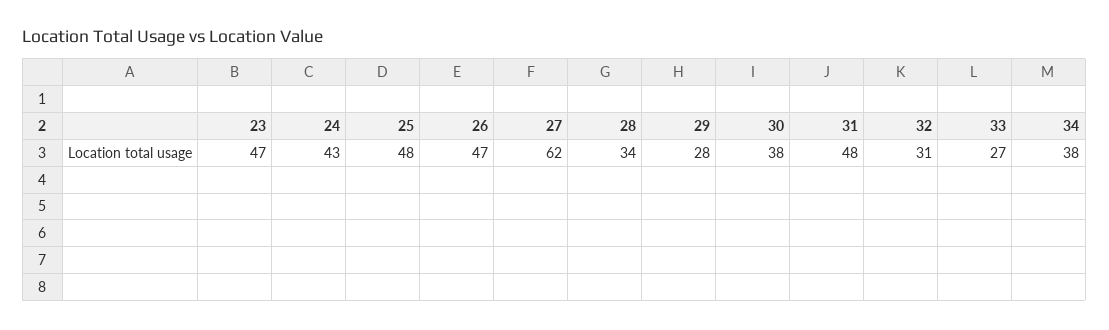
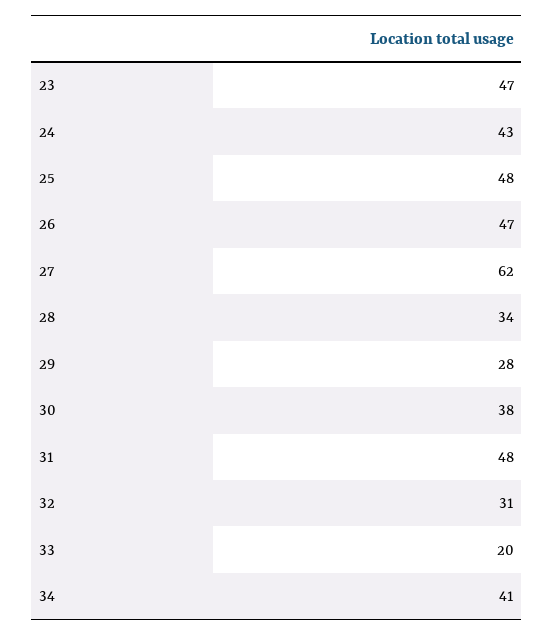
  {
    "23": 47,
    "24": 43,
    "25": 48,
    "26": 47,
    "27": 62,
    "28": 34,
    "29": 28,
    "30": 38,
    "31": 48,
    "32": 31,
-   "33": 27,
+   "33": 20,
-   "34": 38
+   "34": 41
  }

